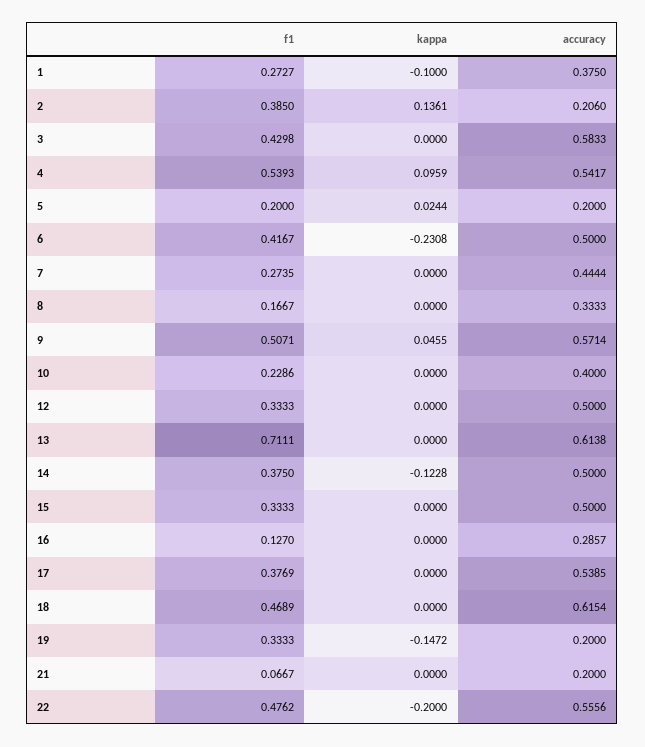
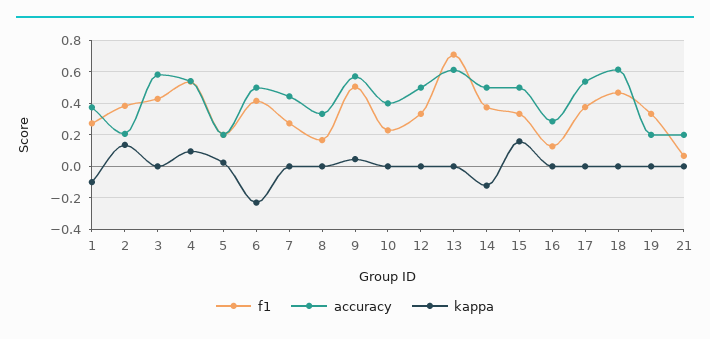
  {
    "f1": {
      "1": 0.2727,
      "2": 0.385,
      "3": 0.4298,
      "4": 0.5393,
      "5": 0.2,
      "6": 0.4167,
      "7": 0.2735,
      "8": 0.1667,
      "9": 0.5071,
      "10": 0.2286,
      "12": 0.3333,
      "13": 0.7111,
      "14": 0.375,
      "15": 0.3333,
      "16": 0.127,
      "17": 0.3769,
      "18": 0.4689,
      "19": 0.3333,
-     "21": 0.0667,
+     "21": 0.0667
-     "22": 0.4762
    },
    "kappa": {
      "1": -0.1,
      "2": 0.1361,
      "3": 0,
      "4": 0.0959,
      "5": 0.0244,
      "6": -0.2308,
      "7": 0,
      "8": 0,
      "9": 0.0455,
      "10": 0,
      "12": 0,
      "13": 0,
      "14": -0.1228,
-     "15": 0,
+     "15": 0.15,
      "16": 0,
      "17": 0,
      "18": 0,
-     "19": -0.1472,
+     "19": 0,
-     "21": 0,
+     "21": 0
-     "22": -0.2
    },
    "accuracy": {
      "1": 0.375,
      "2": 0.206,
      "3": 0.5833,
      "4": 0.5417,
      "5": 0.2,
      "6": 0.5,
      "7": 0.4444,
      "8": 0.3333,
      "9": 0.5714,
      "10": 0.4,
      "12": 0.5,
      "13": 0.6138,
      "14": 0.5,
      "15": 0.5,
      "16": 0.2857,
      "17": 0.5385,
      "18": 0.6154,
      "19": 0.2,
-     "21": 0.2,
+     "21": 0.2
-     "22": 0.5556
    }
  }

